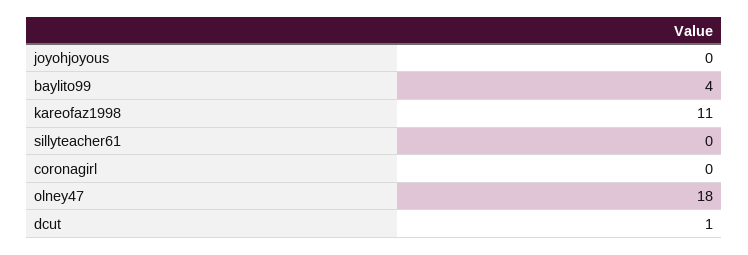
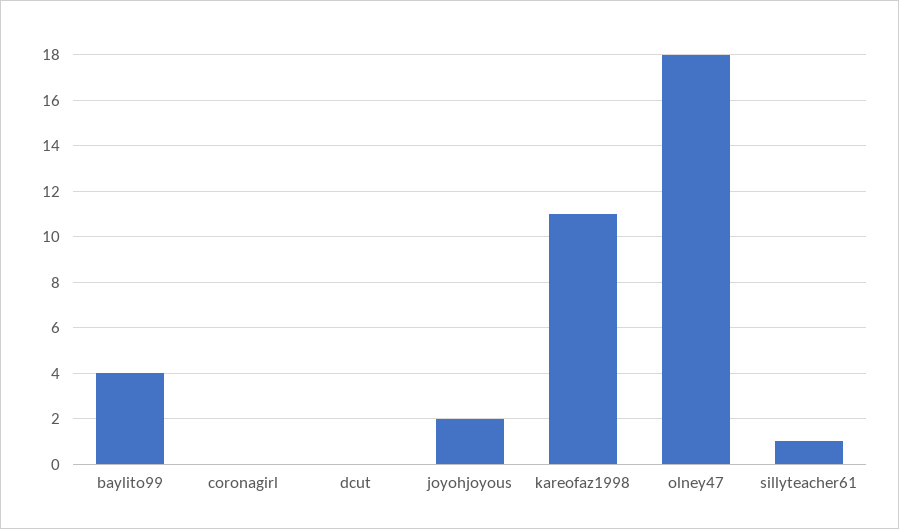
  {
-   "joyohjoyous": 0,
+   "joyohjoyous": 2,
    "baylito99": 4,
    "kareofaz1998": 11,
-   "sillyteacher61": 0,
+   "sillyteacher61": 1,
    "coronagirl": 0,
    "olney47": 18,
-   "dcut": 1
+   "dcut": 0
  }

